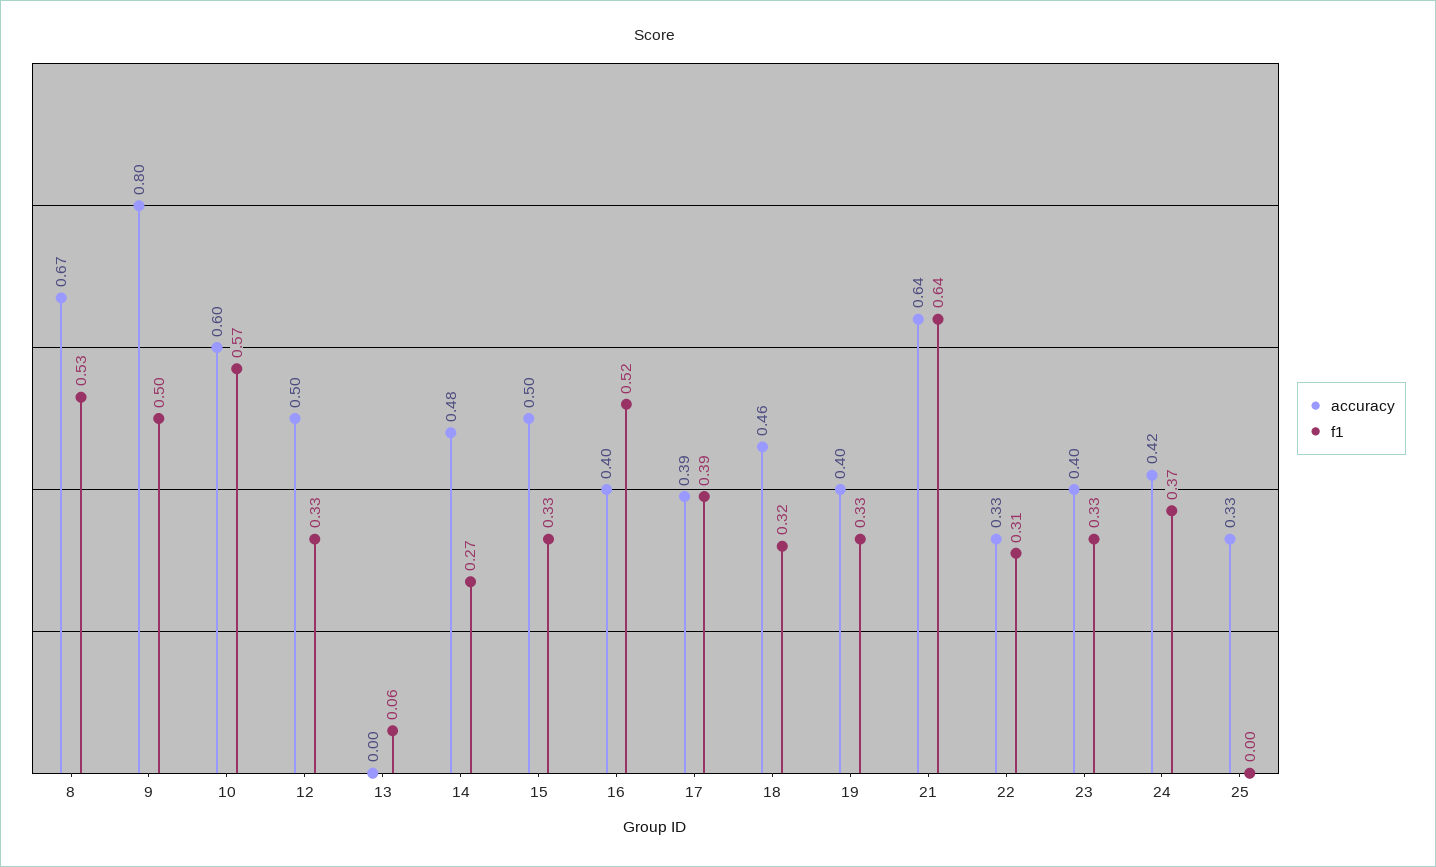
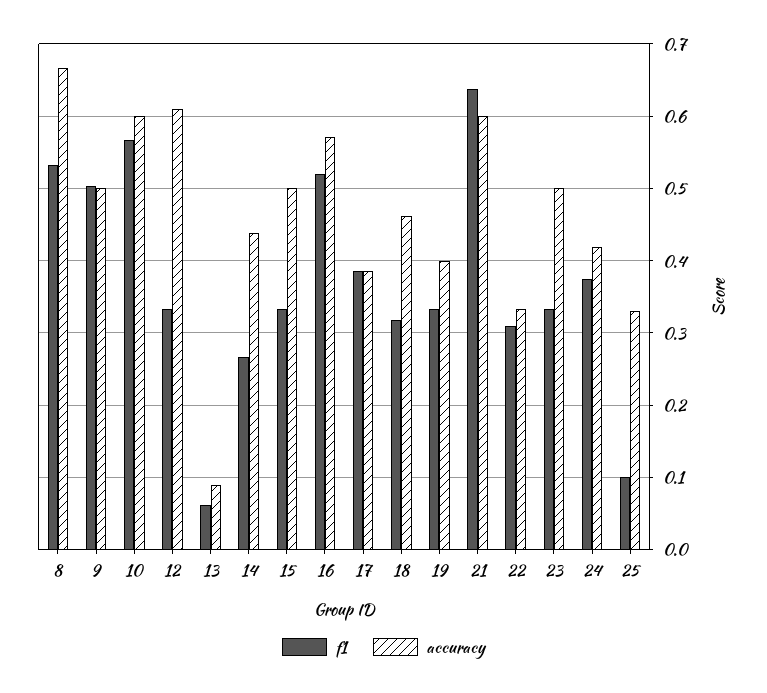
  {
    "accuracy": {
      "8": 0.67,
-     "9": 0.8,
+     "9": 0.5,
      "10": 0.6,
-     "12": 0.5,
+     "12": 0.61,
-     "13": 0,
+     "13": 0.09,
-     "14": 0.48,
+     "14": 0.44,
      "15": 0.5,
-     "16": 0.4,
+     "16": 0.57,
      "17": 0.39,
      "18": 0.46,
      "19": 0.4,
-     "21": 0.64,
+     "21": 0.6,
      "22": 0.33,
-     "23": 0.4,
+     "23": 0.5,
      "24": 0.42,
      "25": 0.33
    },
    "f1": {
      "8": 0.53,
      "9": 0.5,
      "10": 0.57,
      "12": 0.33,
      "13": 0.06,
      "14": 0.27,
      "15": 0.33,
      "16": 0.52,
      "17": 0.39,
      "18": 0.32,
      "19": 0.33,
      "21": 0.64,
      "22": 0.31,
      "23": 0.33,
      "24": 0.37,
-     "25": 0
+     "25": 0.1
    }
  }

